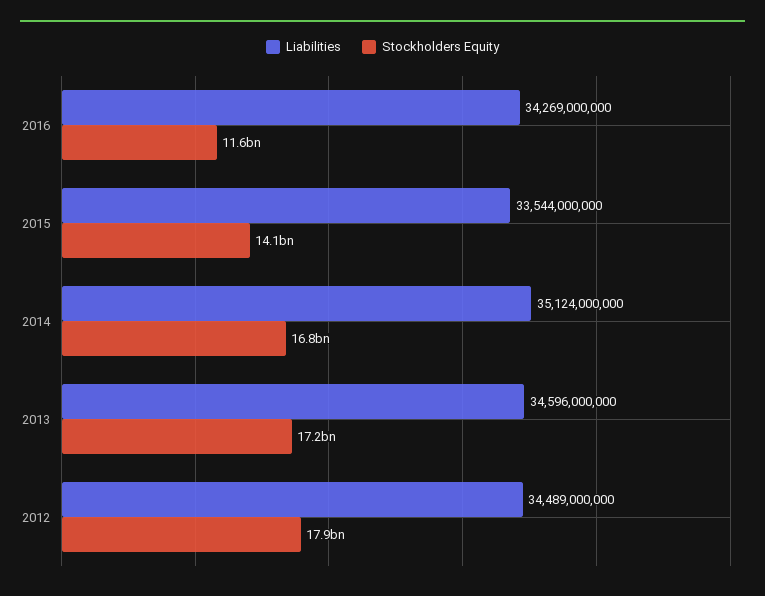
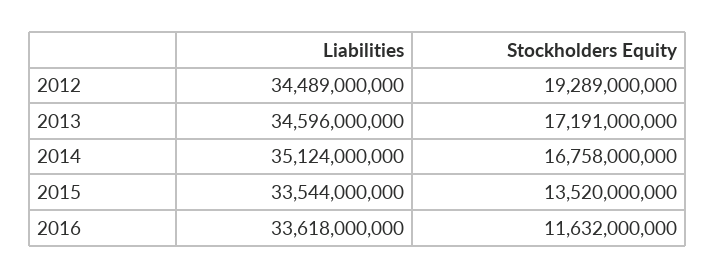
  {
    "Liabilities": {
-     "2016": 34269000000,
+     "2016": 33618000000,
      "2015": 33544000000,
      "2014": 35124000000,
      "2013": 34596000000,
      "2012": 34489000000
    },
    "Stockholders Equity": {
      "2016": 11632000000,
-     "2015": 14100000000,
+     "2015": 13520000000,
      "2014": 16758000000,
      "2013": 17191000000,
-     "2012": 17900000000
+     "2012": 19289000000
    }
  }

